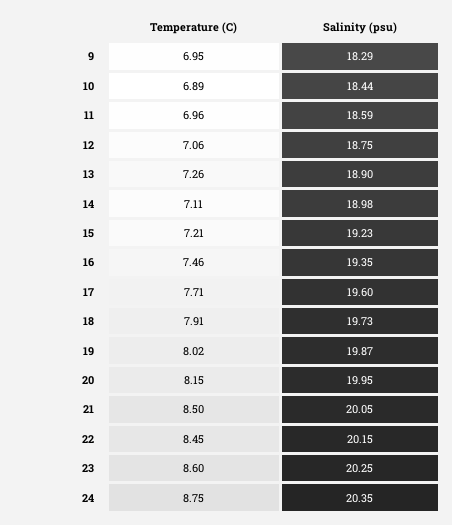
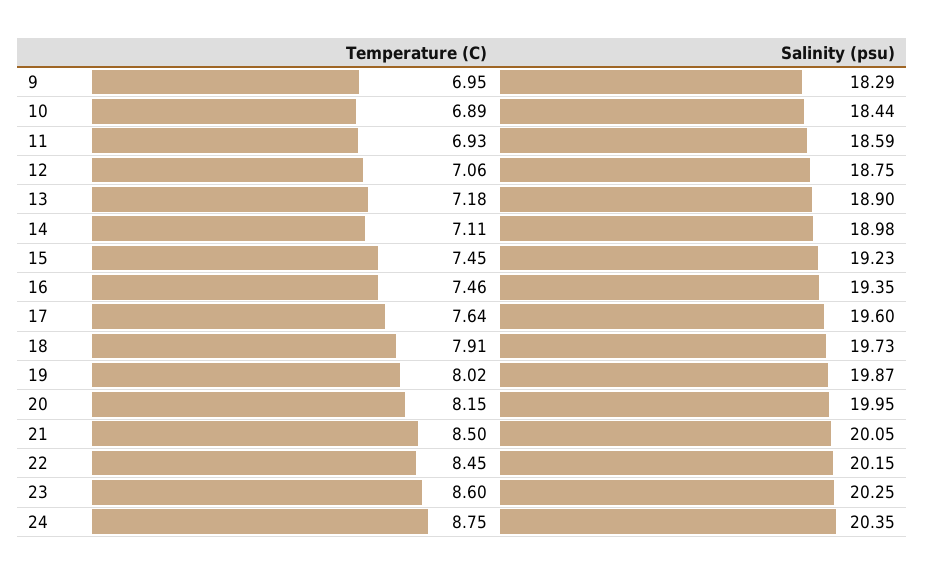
  {
    "Temperature (C)": {
      "9": 6.95,
      "10": 6.89,
-     "11": 6.96,
+     "11": 6.93,
      "12": 7.06,
-     "13": 7.26,
+     "13": 7.18,
      "14": 7.11,
-     "15": 7.21,
+     "15": 7.45,
      "16": 7.46,
-     "17": 7.71,
+     "17": 7.64,
      "18": 7.91,
      "19": 8.02,
      "20": 8.15,
      "21": 8.5,
      "22": 8.45,
      "23": 8.6,
      "24": 8.75
    },
    "Salinity (psu)": {
      "9": 18.29,
      "10": 18.44,
      "11": 18.59,
      "12": 18.75,
      "13": 18.9,
      "14": 18.98,
      "15": 19.23,
      "16": 19.35,
      "17": 19.6,
      "18": 19.73,
      "19": 19.87,
      "20": 19.95,
      "21": 20.05,
      "22": 20.15,
      "23": 20.25,
      "24": 20.35
    }
  }

